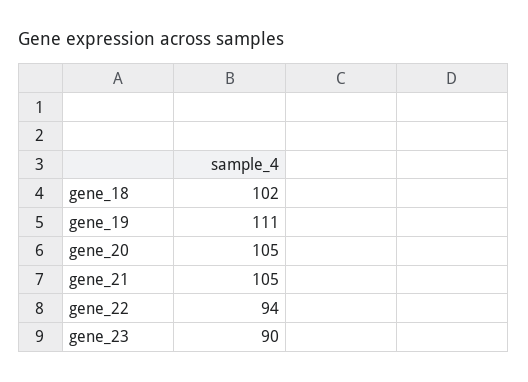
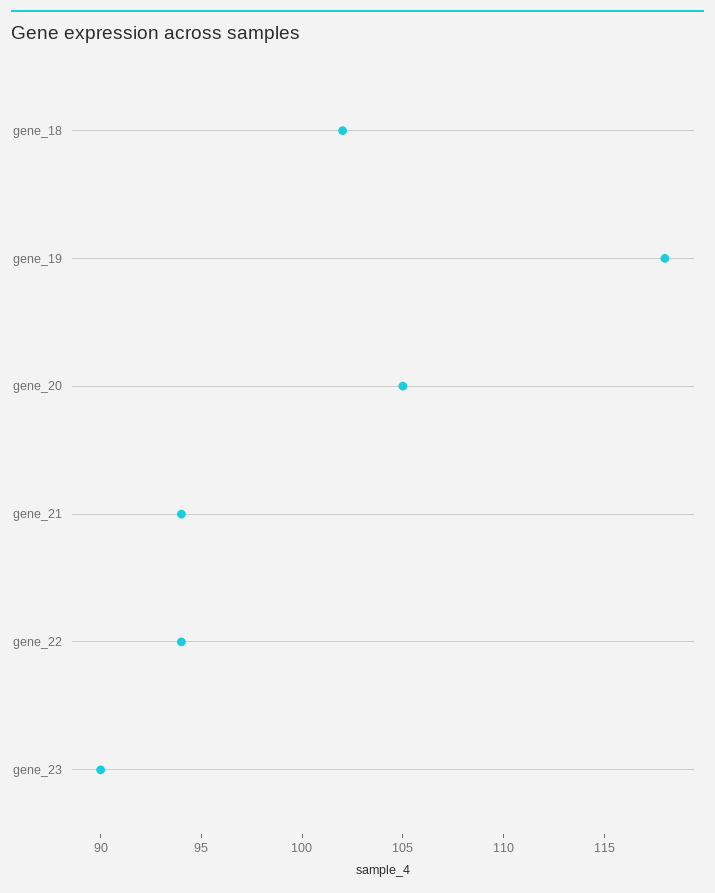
  {
    "gene_18": 102,
-   "gene_19": 111,
+   "gene_19": 118,
    "gene_20": 105,
-   "gene_21": 105,
+   "gene_21": 94,
    "gene_22": 94,
    "gene_23": 90
  }

